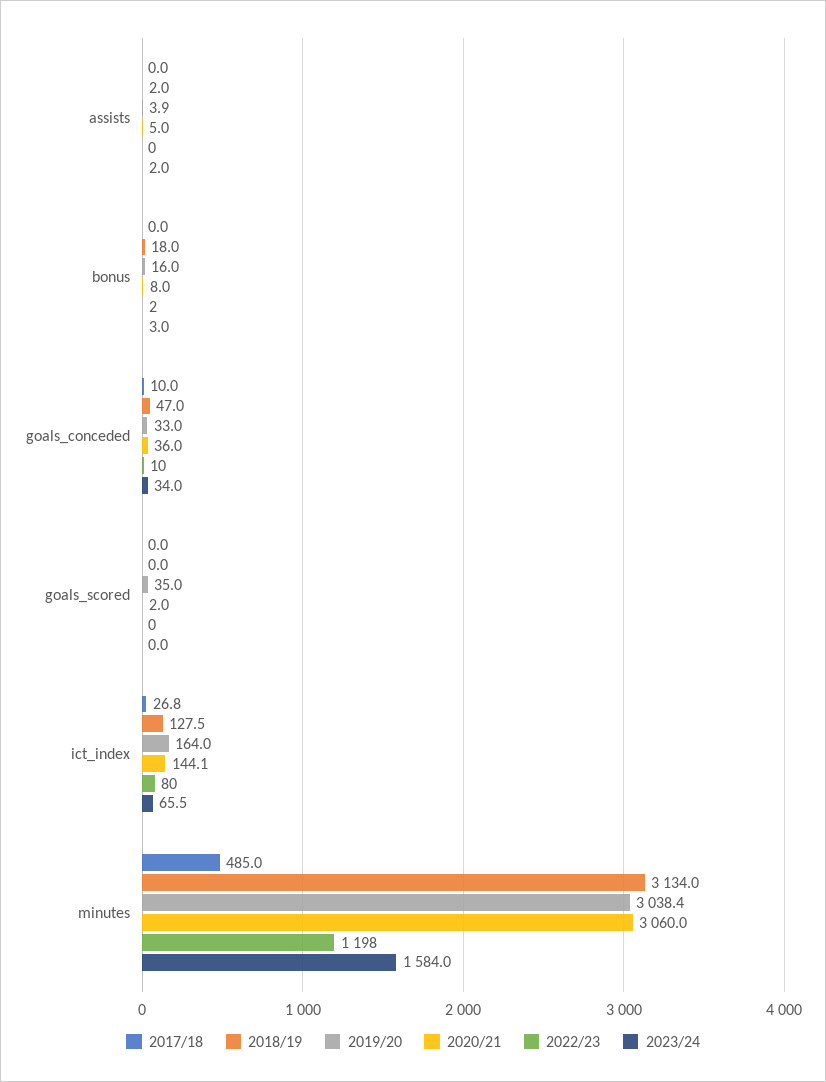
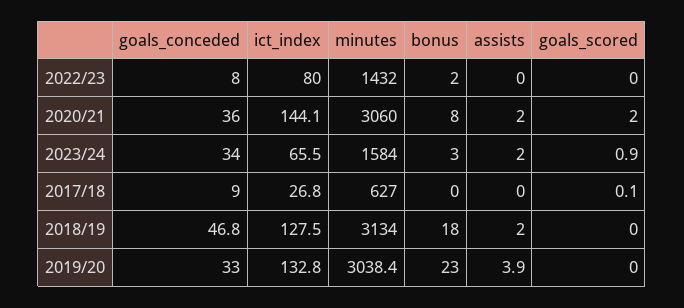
  {
    "2017/18": {
      "assists": 0,
      "bonus": 0,
-     "goals_conceded": 10,
+     "goals_conceded": 9,
-     "goals_scored": 0,
+     "goals_scored": 0.1,
      "ict_index": 26.8,
-     "minutes": 485
+     "minutes": 627
    },
    "2018/19": {
      "assists": 2,
      "bonus": 18,
-     "goals_conceded": 47,
+     "goals_conceded": 46.8,
      "goals_scored": 0,
      "ict_index": 127.5,
      "minutes": 3134
    },
    "2019/20": {
      "assists": 3.9,
-     "bonus": 16,
+     "bonus": 23,
      "goals_conceded": 33,
-     "goals_scored": 35,
+     "goals_scored": 0,
-     "ict_index": 164,
+     "ict_index": 132.8,
      "minutes": 3038.4
    },
    "2020/21": {
-     "assists": 5,
+     "assists": 2,
      "bonus": 8,
      "goals_conceded": 36,
      "goals_scored": 2,
      "ict_index": 144.1,
      "minutes": 3060
    },
    "2022/23": {
      "assists": 0,
      "bonus": 2,
-     "goals_conceded": 10,
+     "goals_conceded": 8,
      "goals_scored": 0,
      "ict_index": 80,
-     "minutes": 1198
+     "minutes": 1432
    },
    "2023/24": {
      "assists": 2,
      "bonus": 3,
      "goals_conceded": 34,
-     "goals_scored": 0,
+     "goals_scored": 0.9,
      "ict_index": 65.5,
      "minutes": 1584
    }
  }

